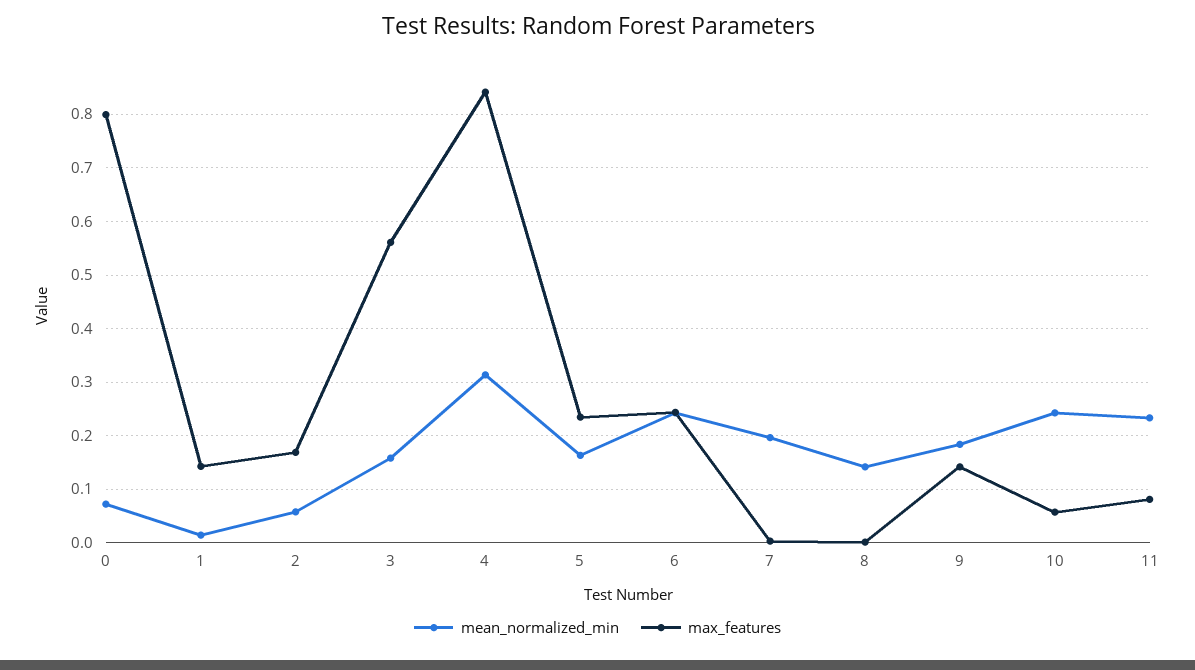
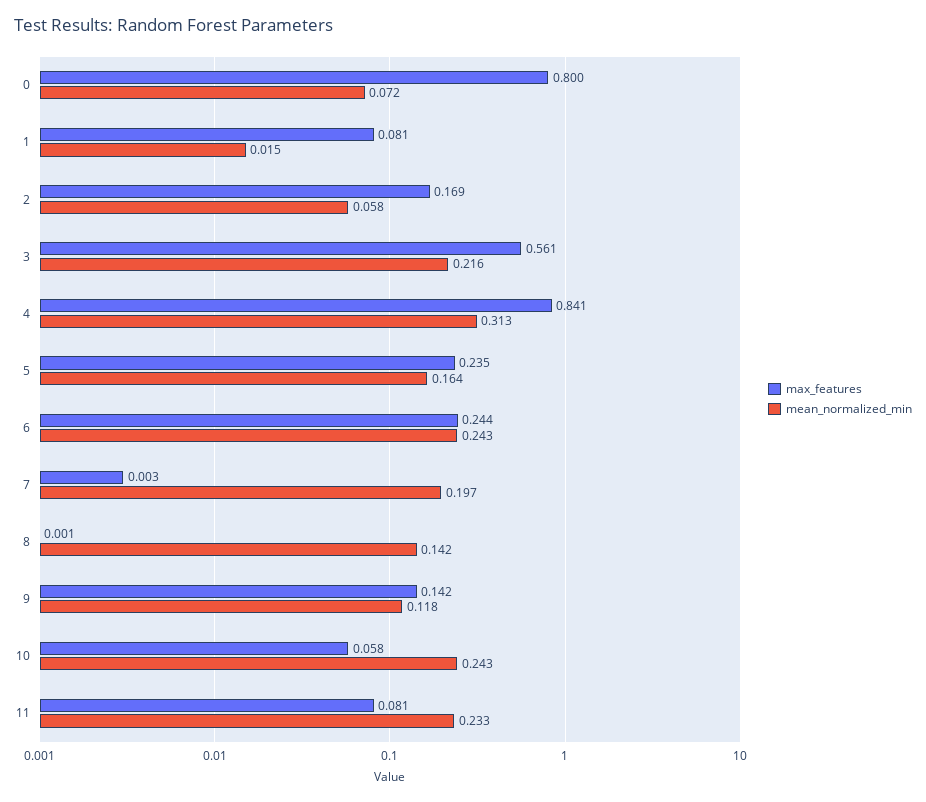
  {
    "mean_normalized_min": {
      "0": 0.072,
      "1": 0.015,
      "2": 0.058,
-     "3": 0.16,
+     "3": 0.216,
      "4": 0.313,
      "5": 0.164,
      "6": 0.243,
      "7": 0.197,
      "8": 0.142,
-     "9": 0.18,
+     "9": 0.118,
      "10": 0.243,
      "11": 0.233
    },
    "max_features": {
      "0": 0.8,
-     "1": 0.14,
+     "1": 0.081,
      "2": 0.169,
      "3": 0.561,
      "4": 0.841,
      "5": 0.235,
      "6": 0.244,
      "7": 0.003,
      "8": 0.001,
      "9": 0.142,
      "10": 0.058,
      "11": 0.081
    }
  }

